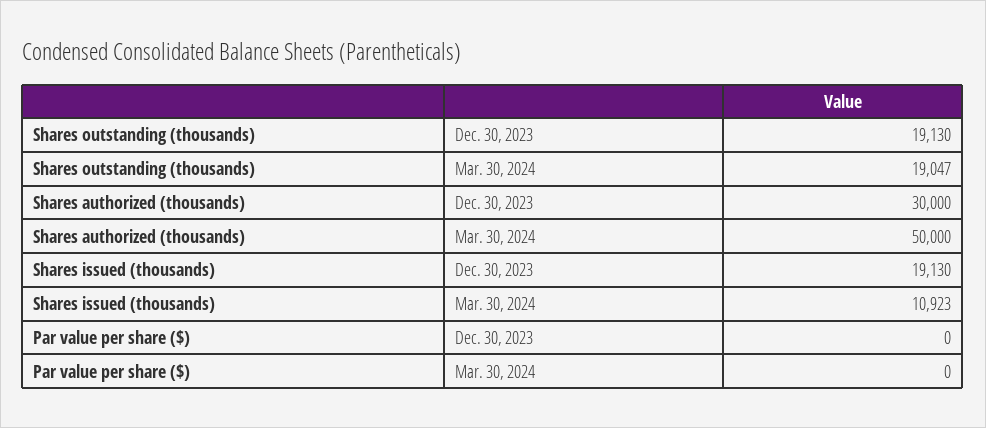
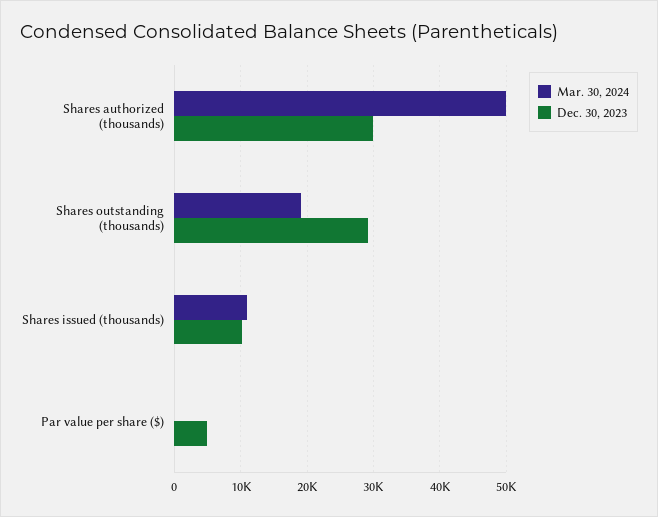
  {
    "Dec. 30, 2023": {
-     "Shares outstanding (thousands)": 19130,
+     "Shares outstanding (thousands)": 29000,
      "Shares authorized (thousands)": 30000,
-     "Shares issued (thousands)": 19130,
+     "Shares issued (thousands)": 10000,
-     "Par value per share ($)": 0
+     "Par value per share ($)": 5000
    },
    "Mar. 30, 2024": {
      "Shares outstanding (thousands)": 19047,
      "Shares authorized (thousands)": 50000,
      "Shares issued (thousands)": 10923,
      "Par value per share ($)": 0
    }
  }

